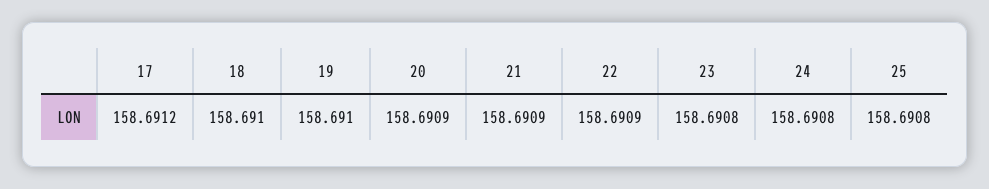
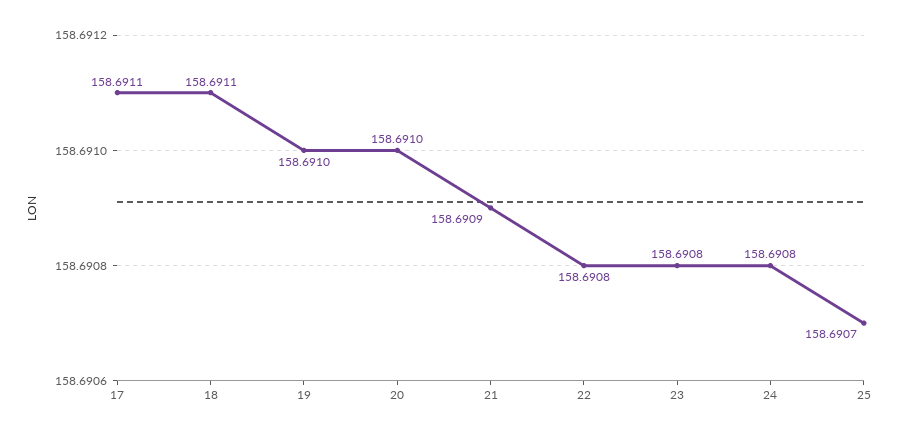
  {
-   "17": 158.6912,
+   "17": 158.6911,
-   "18": 158.691,
+   "18": 158.6911,
    "19": 158.691,
-   "20": 158.6909,
+   "20": 158.691,
    "21": 158.6909,
-   "22": 158.6909,
+   "22": 158.6908,
    "23": 158.6908,
    "24": 158.6908,
-   "25": 158.6908
+   "25": 158.6907
  }

